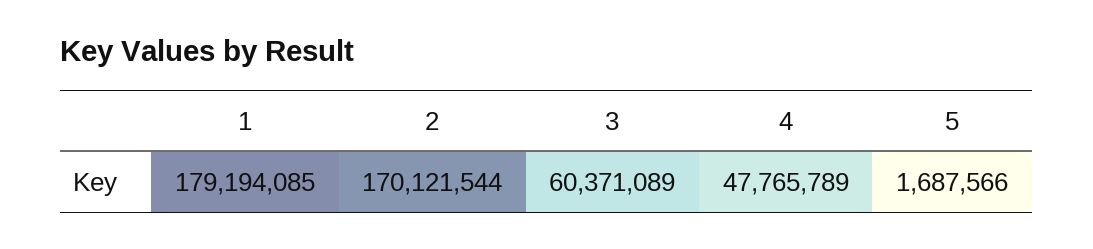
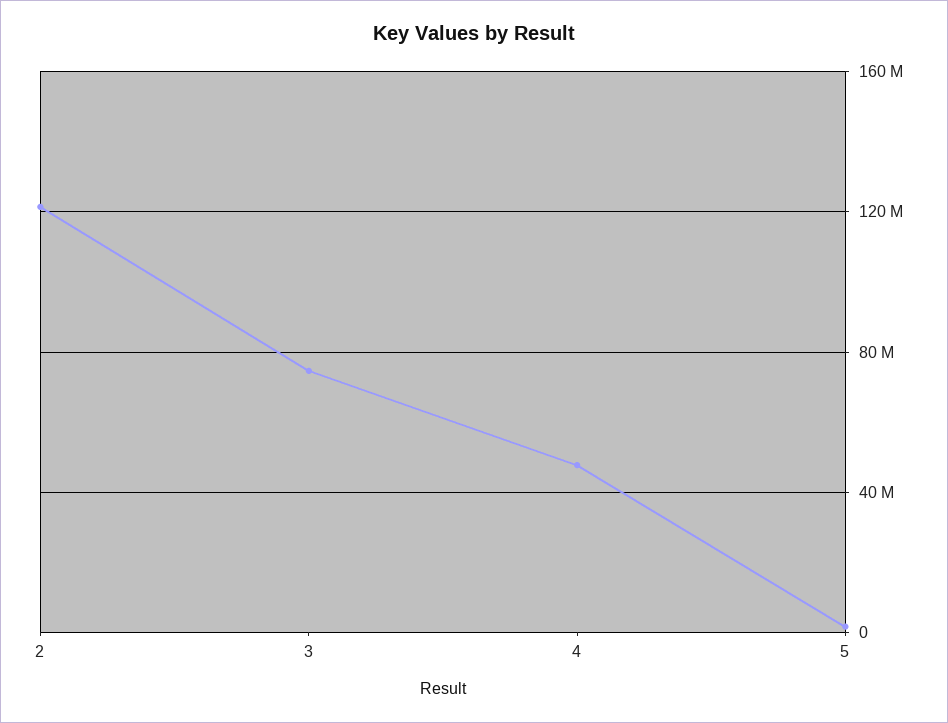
  {
-   "1": 179194085,
-   "2": 170121544,
+   "2": 120000000,
-   "3": 60371089,
+   "3": 75000000,
    "4": 47765789,
    "5": 1687566
  }

